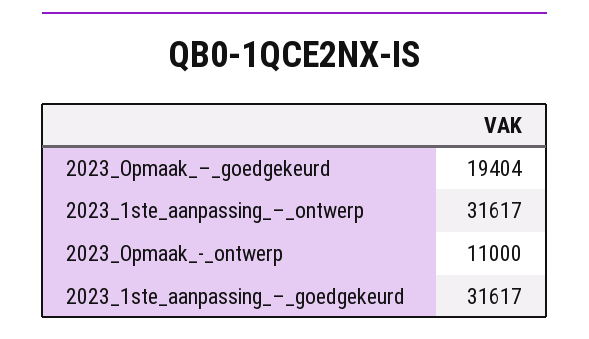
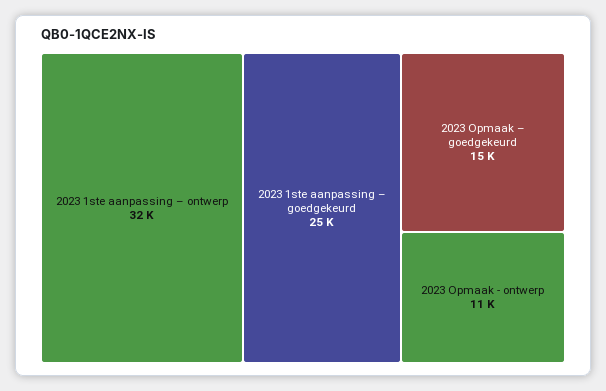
  {
-   "2023_Opmaak_–_goedgekeurd": 19404,
+   "2023_Opmaak_–_goedgekeurd": 15000,
    "2023_1ste_aanpassing_–_ontwerp": 31617,
    "2023_Opmaak_-_ontwerp": 11000,
-   "2023_1ste_aanpassing_–_goedgekeurd": 31617
+   "2023_1ste_aanpassing_–_goedgekeurd": 25000
  }

